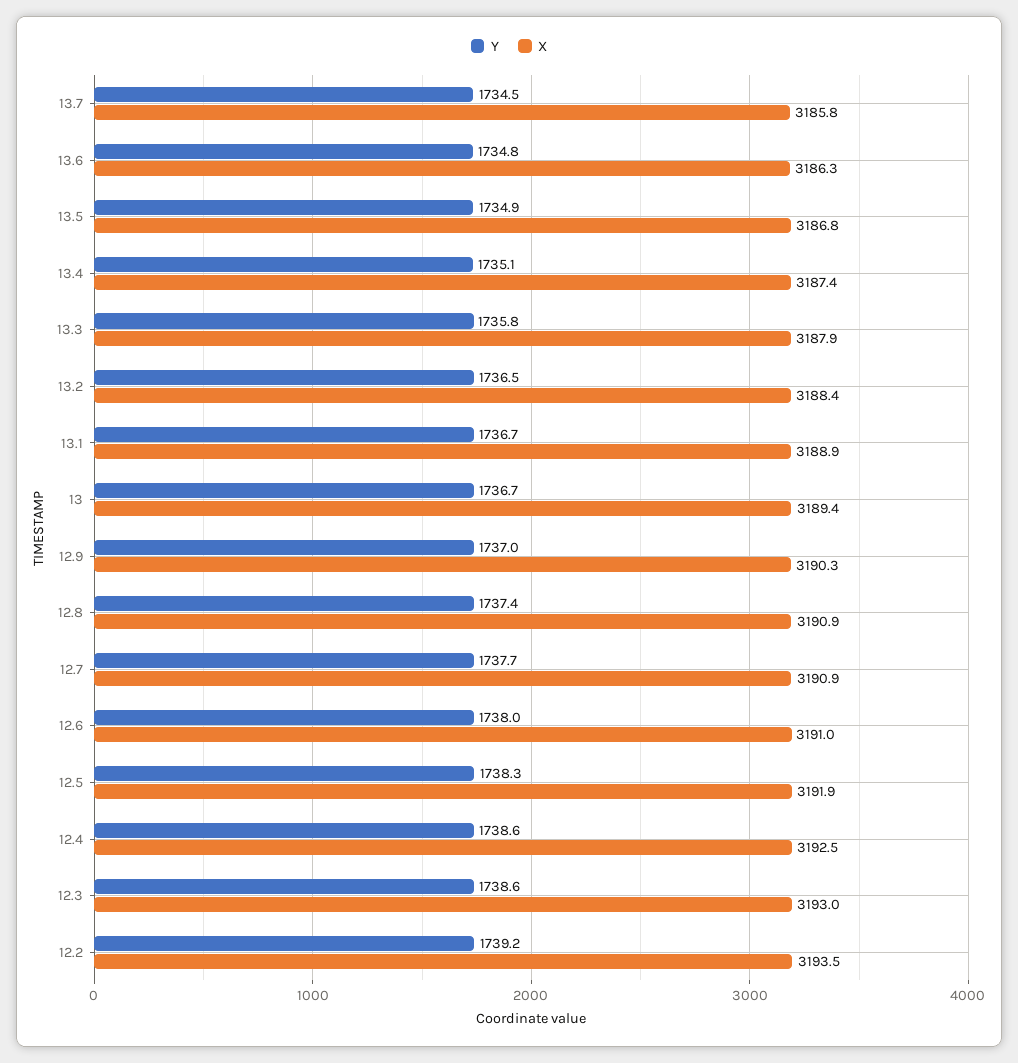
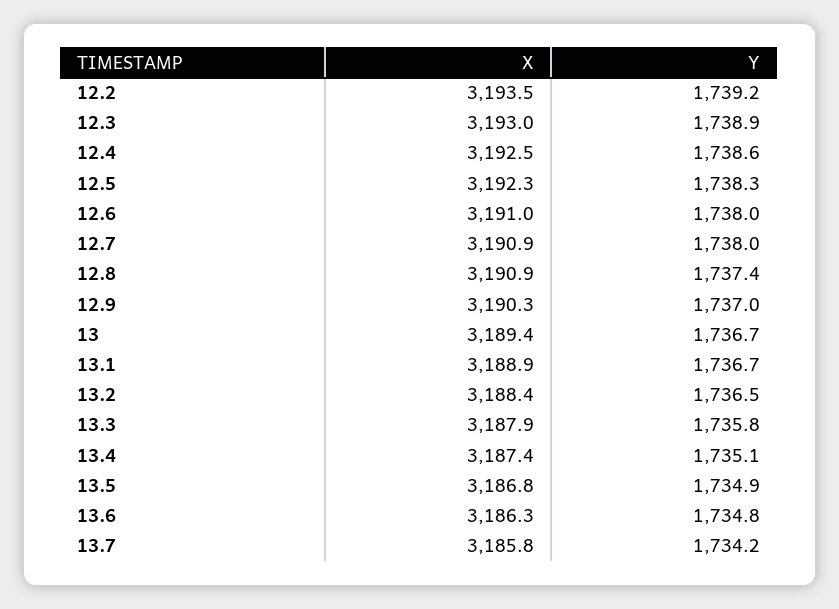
  {
    "Y": {
-     "13.7": 1734.5,
+     "13.7": 1734.2,
      "13.6": 1734.8,
      "13.5": 1734.9,
      "13.4": 1735.1,
      "13.3": 1735.8,
      "13.2": 1736.5,
      "13.1": 1736.7,
      "13": 1736.7,
      "12.9": 1737,
      "12.8": 1737.4,
-     "12.7": 1737.7,
+     "12.7": 1738,
      "12.6": 1738,
      "12.5": 1738.3,
      "12.4": 1738.6,
-     "12.3": 1738.6,
+     "12.3": 1738.9,
      "12.2": 1739.2
    },
    "X": {
      "13.7": 3185.8,
      "13.6": 3186.3,
      "13.5": 3186.8,
      "13.4": 3187.4,
      "13.3": 3187.9,
      "13.2": 3188.4,
      "13.1": 3188.9,
      "13": 3189.4,
      "12.9": 3190.3,
      "12.8": 3190.9,
      "12.7": 3190.9,
      "12.6": 3191,
-     "12.5": 3191.9,
+     "12.5": 3192.3,
      "12.4": 3192.5,
      "12.3": 3193,
      "12.2": 3193.5
    }
  }

